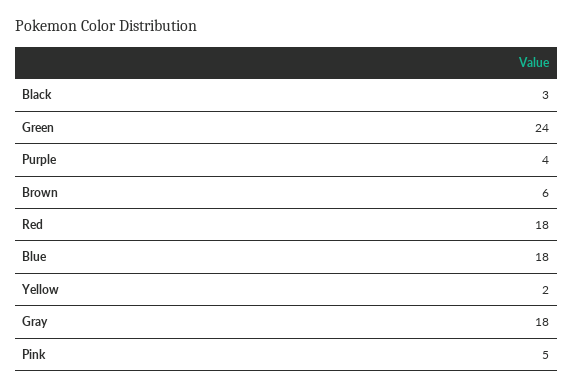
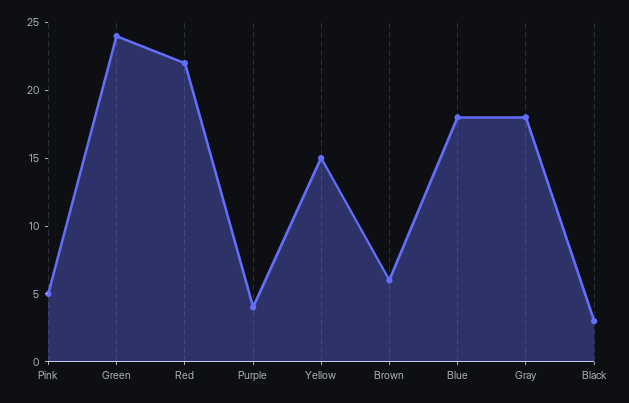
  {
    "Black": 3,
    "Green": 24,
    "Purple": 4,
    "Brown": 6,
-   "Red": 18,
+   "Red": 22,
    "Blue": 18,
-   "Yellow": 2,
+   "Yellow": 15,
    "Gray": 18,
    "Pink": 5
  }

